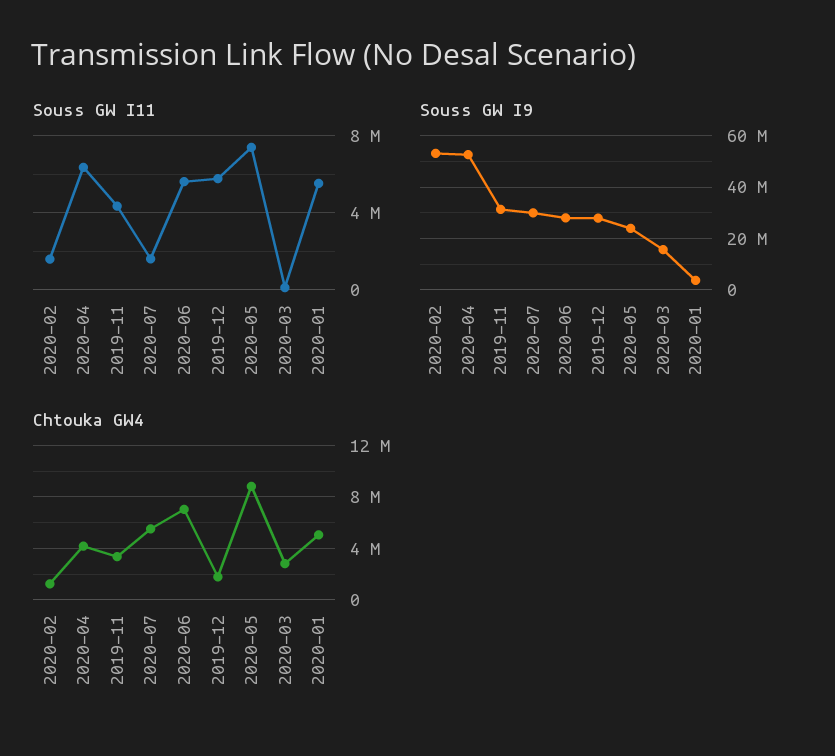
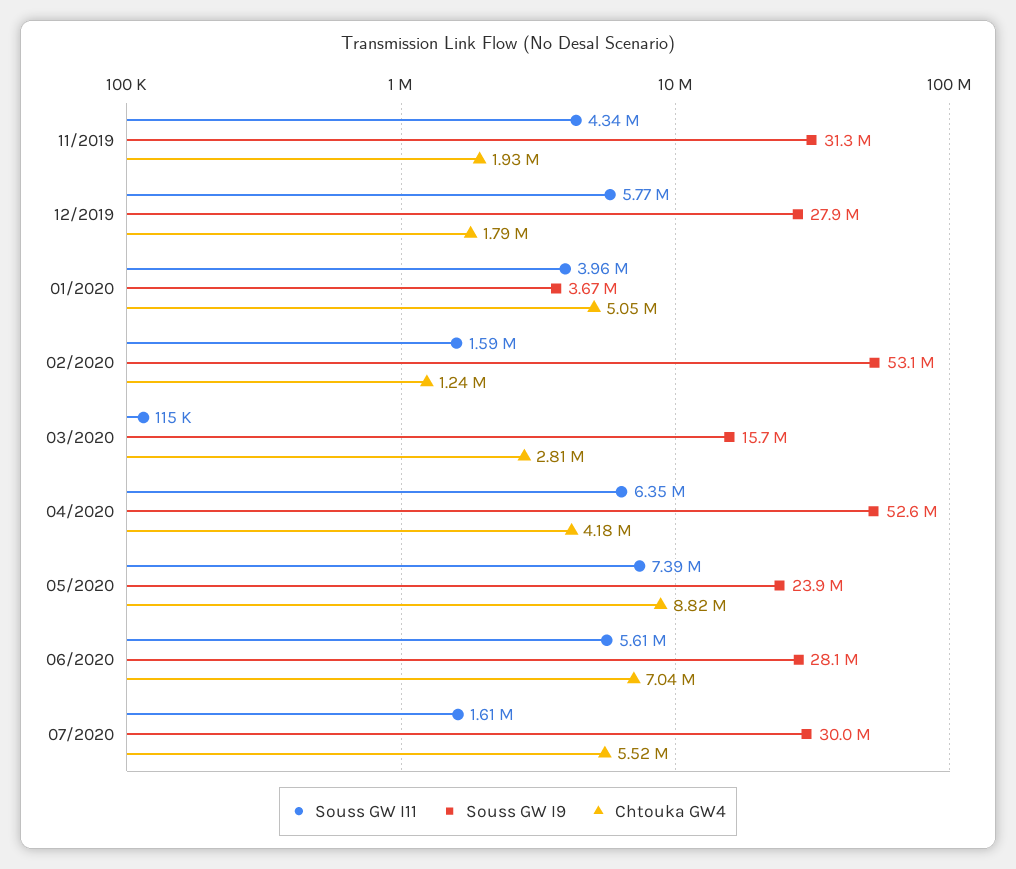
  {
    "Souss GW I11": {
      "2020-02": 1590000,
      "2020-04": 6350000,
      "2019-11": 4340000,
      "2020-07": 1610000,
      "2020-06": 5610000,
      "2019-12": 5770000,
      "2020-05": 7390000,
      "2020-03": 115000,
-     "2020-01": 5500000
+     "2020-01": 3960000
    },
    "Souss GW I9": {
      "2020-02": 53100000,
      "2020-04": 52600000,
      "2019-11": 31300000,
      "2020-07": 30000000,
      "2020-06": 28100000,
      "2019-12": 27900000,
      "2020-05": 23900000,
      "2020-03": 15700000,
      "2020-01": 3670000
    },
    "Chtouka GW4": {
      "2020-02": 1240000,
      "2020-04": 4180000,
-     "2019-11": 3500000,
+     "2019-11": 1930000,
      "2020-07": 5520000,
      "2020-06": 7040000,
      "2019-12": 1790000,
      "2020-05": 8820000,
      "2020-03": 2810000,
      "2020-01": 5050000
    }
  }

